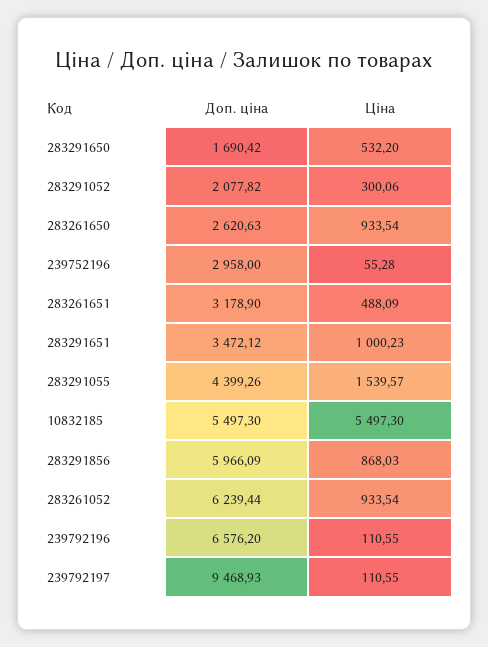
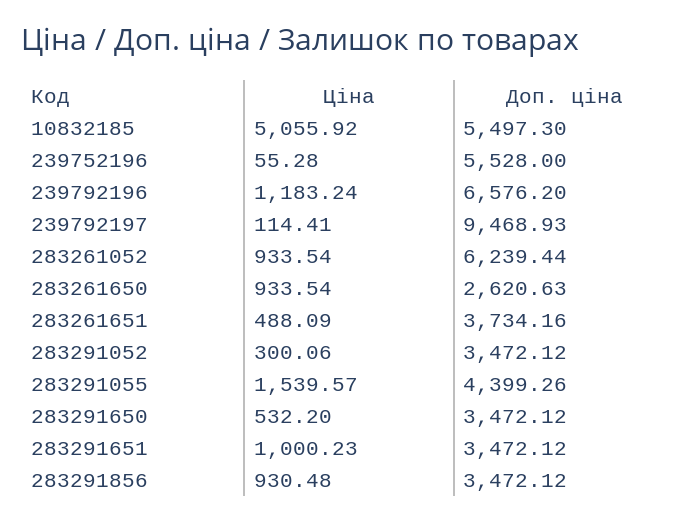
  {
    "Доп. ціна": {
-     "283291650": 1690.42,
+     "283291650": 3472.12,
-     "283291052": 2077.82,
+     "283291052": 3472.12,
      "283261650": 2620.63,
-     "239752196": 2958,
+     "239752196": 5528,
-     "283261651": 3178.9,
+     "283261651": 3734.16,
      "283291651": 3472.12,
      "283291055": 4399.26,
      "10832185": 5497.3,
-     "283291856": 5966.09,
+     "283291856": 3472.12,
      "283261052": 6239.44,
      "239792196": 6576.2,
      "239792197": 9468.93
    },
    "Ціна": {
      "283291650": 532.2,
      "283291052": 300.06,
      "283261650": 933.54,
      "239752196": 55.28,
      "283261651": 488.09,
      "283291651": 1000.23,
      "283291055": 1539.57,
-     "10832185": 5497.3,
+     "10832185": 5055.92,
-     "283291856": 868.03,
+     "283291856": 930.48,
      "283261052": 933.54,
-     "239792196": 110.55,
+     "239792196": 1183.24,
-     "239792197": 110.55
+     "239792197": 114.41
    }
  }

